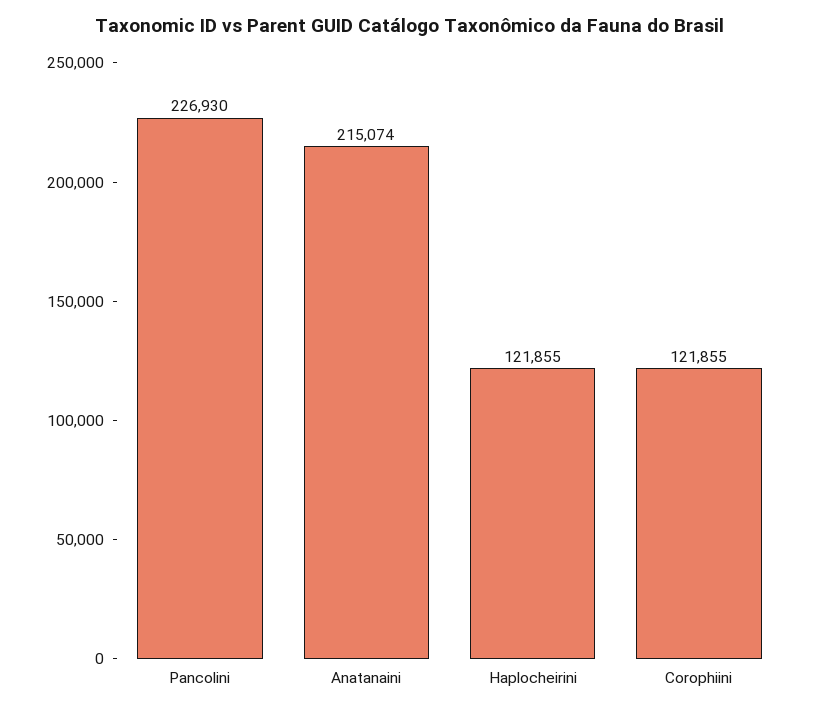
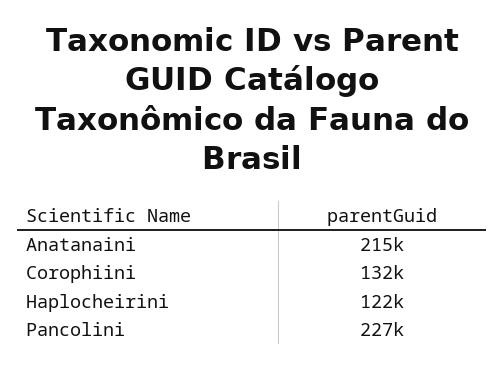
  {
    "Pancolini": 226930,
    "Anatanaini": 215074,
    "Haplocheirini": 121855,
-   "Corophiini": 121855
+   "Corophiini": 132000
  }

